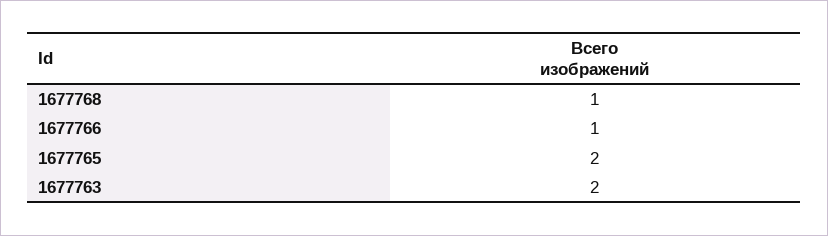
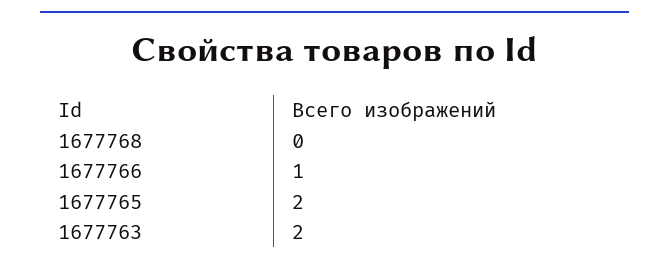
  {
-   "1677768": 1,
+   "1677768": 0,
    "1677766": 1,
    "1677765": 2,
    "1677763": 2
  }

